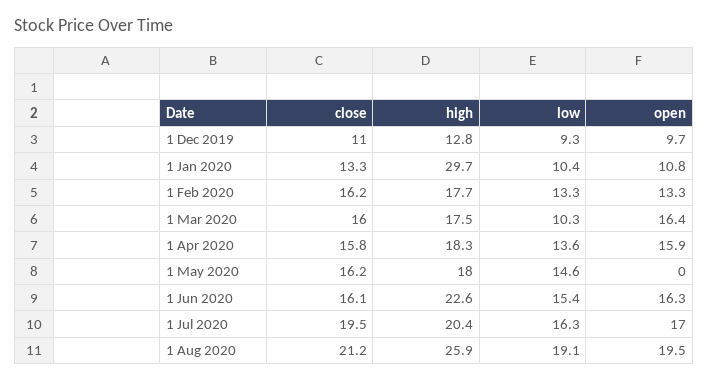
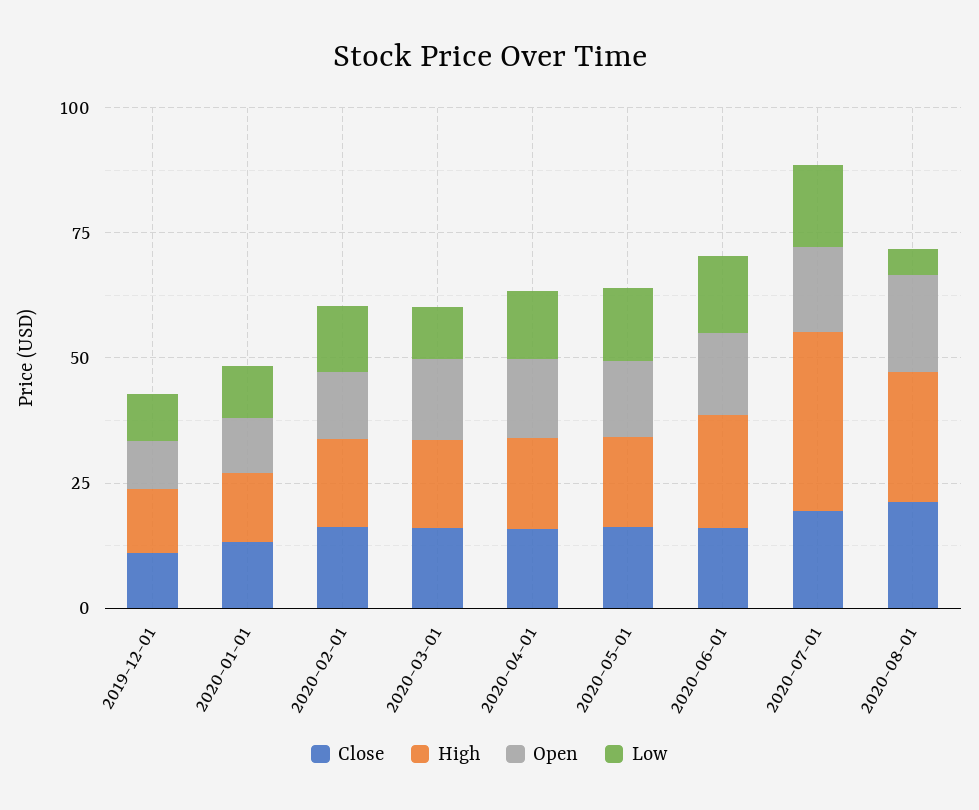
  {
    "close": {
      "1 Dec 2019": 11,
      "1 Jan 2020": 13.3,
      "1 Feb 2020": 16.2,
      "1 Mar 2020": 16,
      "1 Apr 2020": 15.8,
      "1 May 2020": 16.2,
      "1 Jun 2020": 16.1,
      "1 Jul 2020": 19.5,
      "1 Aug 2020": 21.2
    },
    "high": {
      "1 Dec 2019": 12.8,
-     "1 Jan 2020": 29.7,
+     "1 Jan 2020": 15,
      "1 Feb 2020": 17.7,
      "1 Mar 2020": 17.5,
      "1 Apr 2020": 18.3,
      "1 May 2020": 18,
      "1 Jun 2020": 22.6,
-     "1 Jul 2020": 20.4,
+     "1 Jul 2020": 35,
      "1 Aug 2020": 25.9
    },
    "low": {
      "1 Dec 2019": 9.3,
      "1 Jan 2020": 10.4,
      "1 Feb 2020": 13.3,
      "1 Mar 2020": 10.3,
      "1 Apr 2020": 13.6,
      "1 May 2020": 14.6,
      "1 Jun 2020": 15.4,
      "1 Jul 2020": 16.3,
-     "1 Aug 2020": 19.1
+     "1 Aug 2020": 5
    },
    "open": {
      "1 Dec 2019": 9.7,
      "1 Jan 2020": 10.8,
      "1 Feb 2020": 13.3,
      "1 Mar 2020": 16.4,
      "1 Apr 2020": 15.9,
-     "1 May 2020": 0,
+     "1 May 2020": 15,
      "1 Jun 2020": 16.3,
      "1 Jul 2020": 17,
      "1 Aug 2020": 19.5
    }
  }

